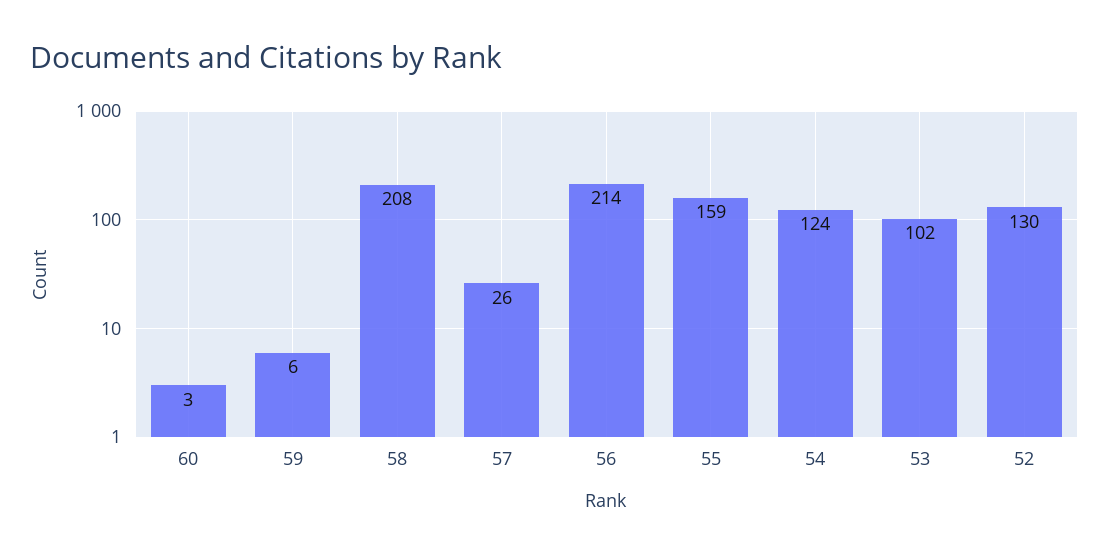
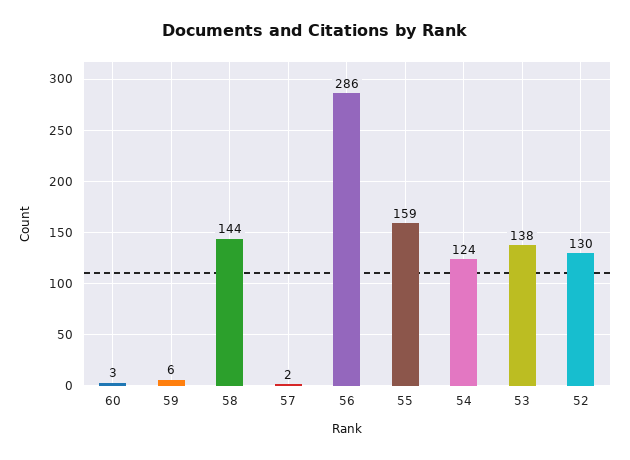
  {
    "60": 3,
    "59": 6,
-   "58": 208,
+   "58": 144,
-   "57": 26,
+   "57": 2,
-   "56": 214,
+   "56": 286,
    "55": 159,
    "54": 124,
-   "53": 102,
+   "53": 138,
    "52": 130
  }

